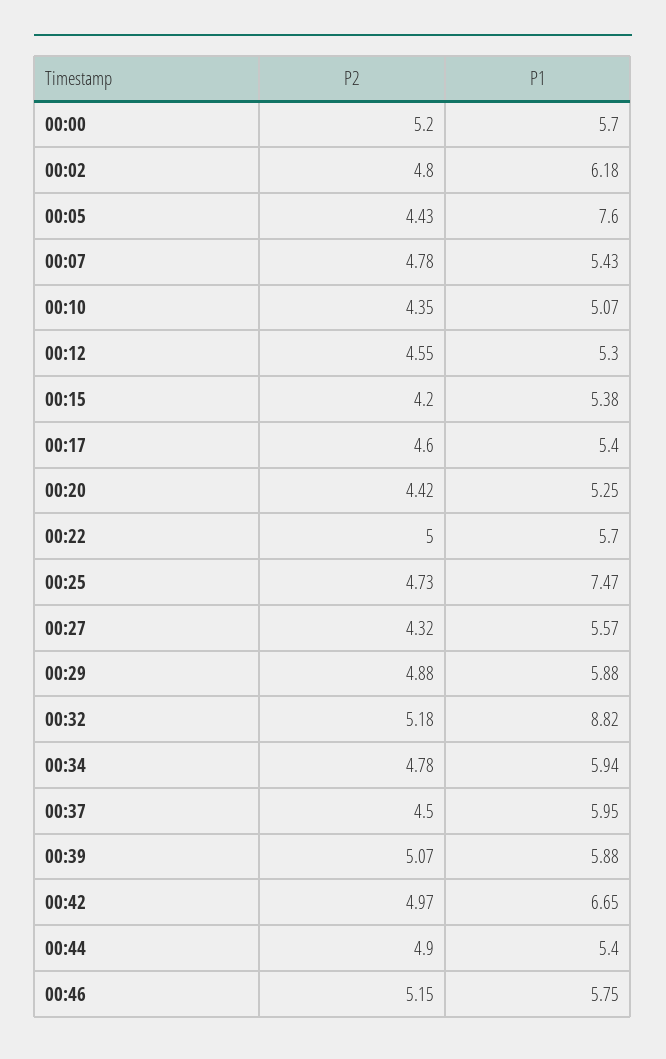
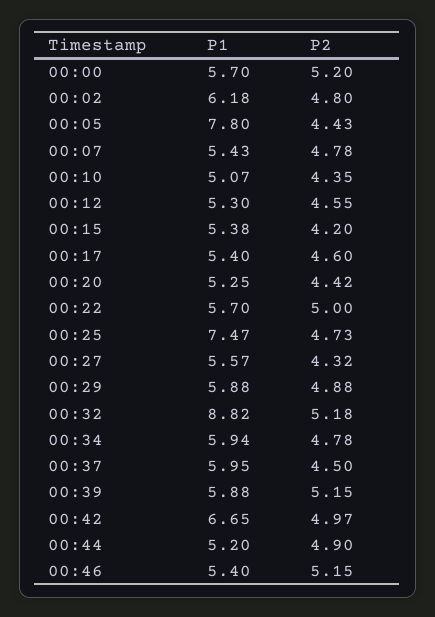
  {
    "P2": {
      "00:00": 5.2,
      "00:02": 4.8,
      "00:05": 4.43,
      "00:07": 4.78,
      "00:10": 4.35,
      "00:12": 4.55,
      "00:15": 4.2,
      "00:17": 4.6,
      "00:20": 4.42,
      "00:22": 5,
      "00:25": 4.73,
      "00:27": 4.32,
      "00:29": 4.88,
      "00:32": 5.18,
      "00:34": 4.78,
      "00:37": 4.5,
-     "00:39": 5.07,
+     "00:39": 5.15,
      "00:42": 4.97,
      "00:44": 4.9,
      "00:46": 5.15
    },
    "P1": {
      "00:00": 5.7,
      "00:02": 6.18,
-     "00:05": 7.6,
+     "00:05": 7.8,
      "00:07": 5.43,
      "00:10": 5.07,
      "00:12": 5.3,
      "00:15": 5.38,
      "00:17": 5.4,
      "00:20": 5.25,
      "00:22": 5.7,
      "00:25": 7.47,
      "00:27": 5.57,
      "00:29": 5.88,
      "00:32": 8.82,
      "00:34": 5.94,
      "00:37": 5.95,
      "00:39": 5.88,
      "00:42": 6.65,
-     "00:44": 5.4,
+     "00:44": 5.2,
-     "00:46": 5.75
+     "00:46": 5.4
    }
  }

